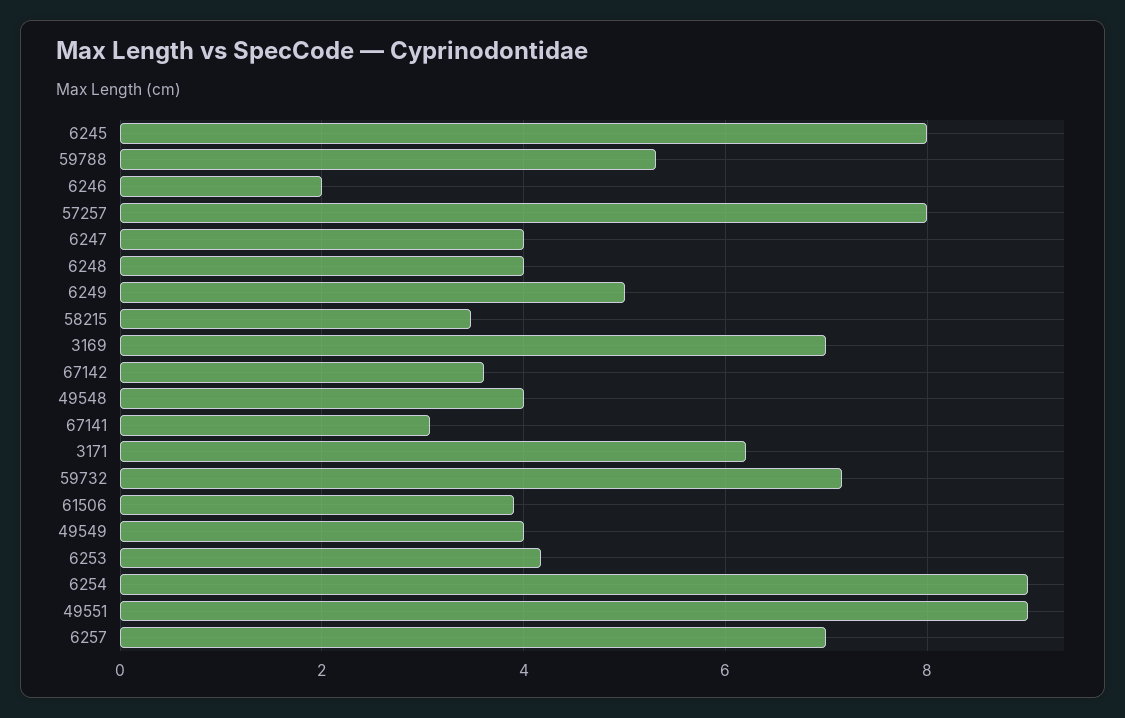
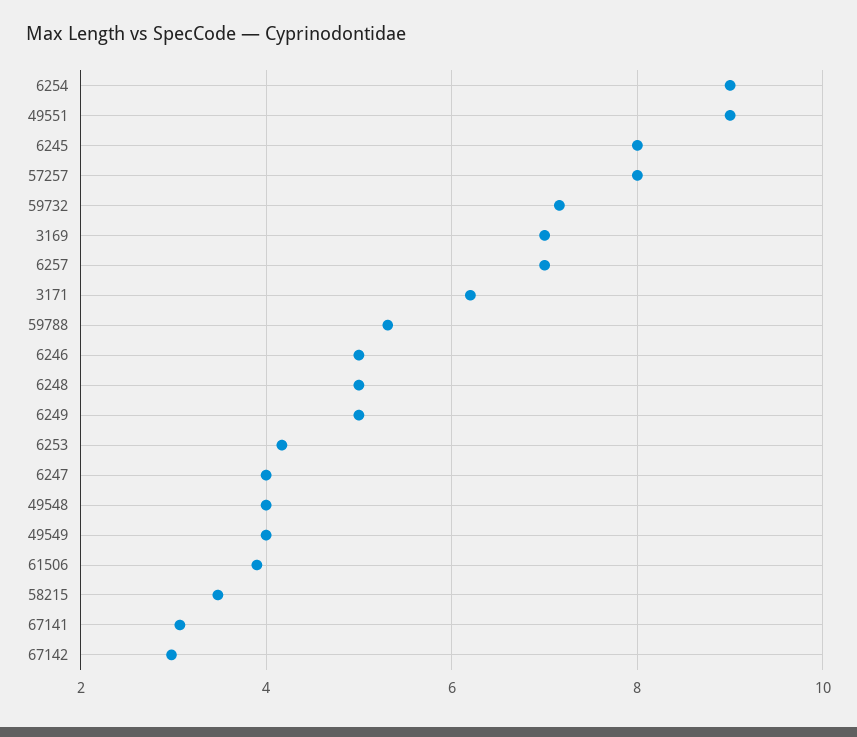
  {
    "6245": 8,
    "59788": 5.4,
-   "6246": 2,
+   "6246": 5,
    "57257": 8,
    "6247": 4,
-   "6248": 4,
+   "6248": 5,
    "6249": 5,
    "58215": 3.4,
    "3169": 7,
-   "67142": 3.6,
+   "67142": 3,
    "49548": 4,
    "67141": 3,
    "3171": 6.2,
    "59732": 7.2,
    "61506": 4,
    "49549": 4,
    "6253": 4.2,
    "6254": 9,
    "49551": 9,
    "6257": 7
  }

